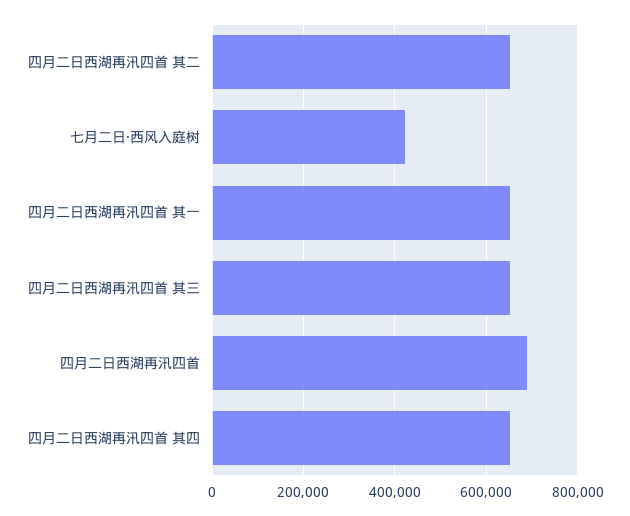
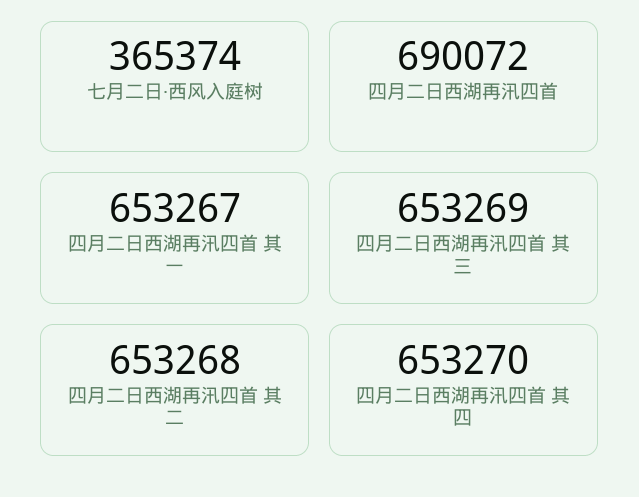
  {
    "四月二日西湖再汛四首 其二": 653268,
-   "七月二日·西风入庭树": 420000,
+   "七月二日·西风入庭树": 365374,
    "四月二日西湖再汛四首 其一": 653267,
    "四月二日西湖再汛四首 其三": 653269,
    "四月二日西湖再汛四首": 690072,
    "四月二日西湖再汛四首 其四": 653270
  }

